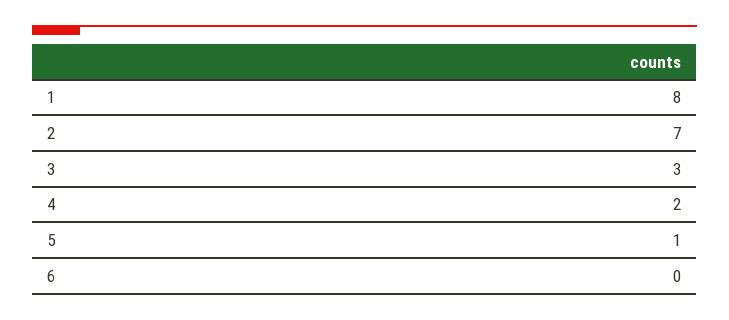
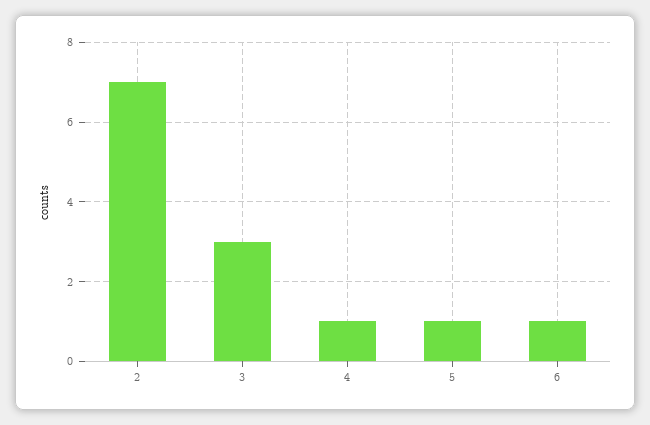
  {
-   "1": 8,
    "2": 7,
    "3": 3,
-   "4": 2,
+   "4": 1,
    "5": 1,
-   "6": 0
+   "6": 1
  }

